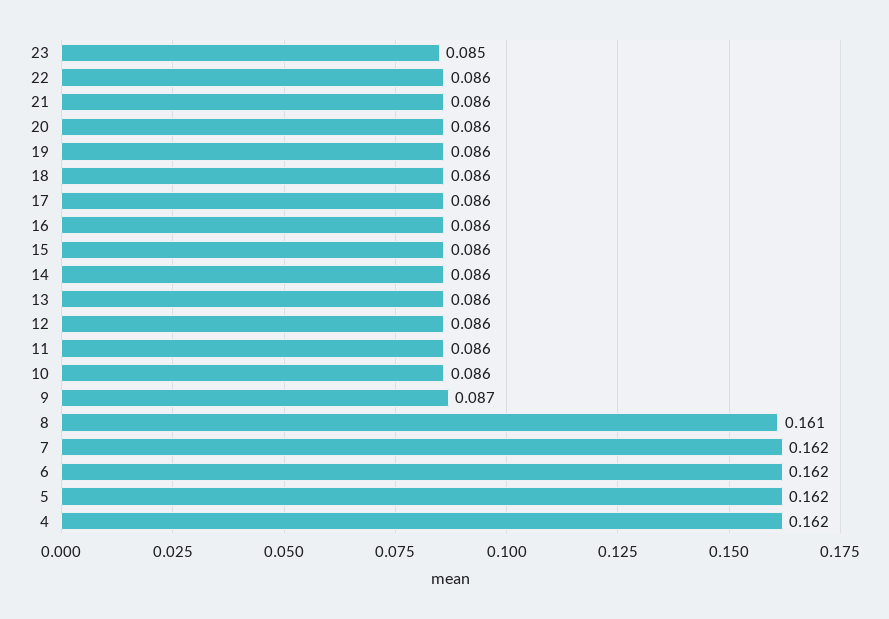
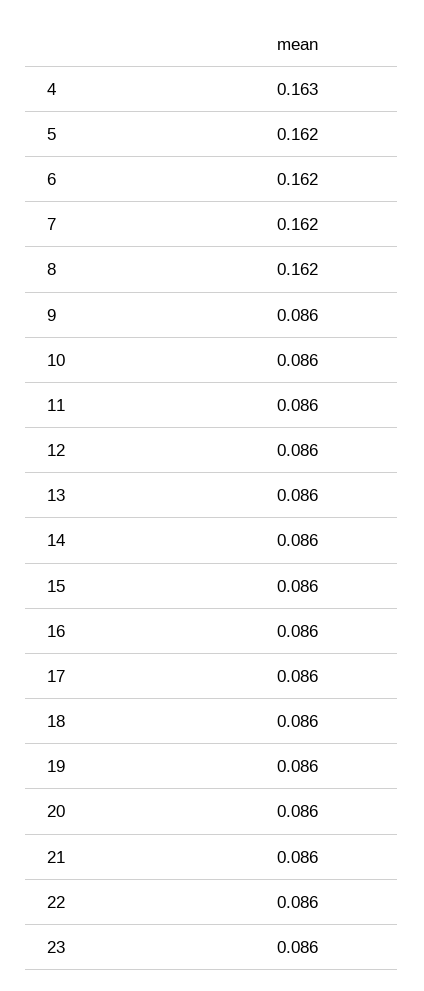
  {
-   "23": 0.085,
+   "23": 0.086,
    "22": 0.086,
    "21": 0.086,
    "20": 0.086,
    "19": 0.086,
    "18": 0.086,
    "17": 0.086,
    "16": 0.086,
    "15": 0.086,
    "14": 0.086,
    "13": 0.086,
    "12": 0.086,
    "11": 0.086,
    "10": 0.086,
-   "9": 0.087,
+   "9": 0.086,
-   "8": 0.161,
+   "8": 0.162,
    "7": 0.162,
    "6": 0.162,
    "5": 0.162,
-   "4": 0.162
+   "4": 0.163
  }

